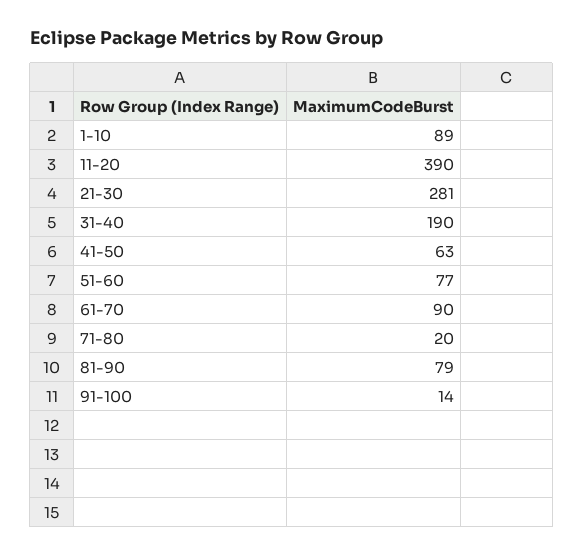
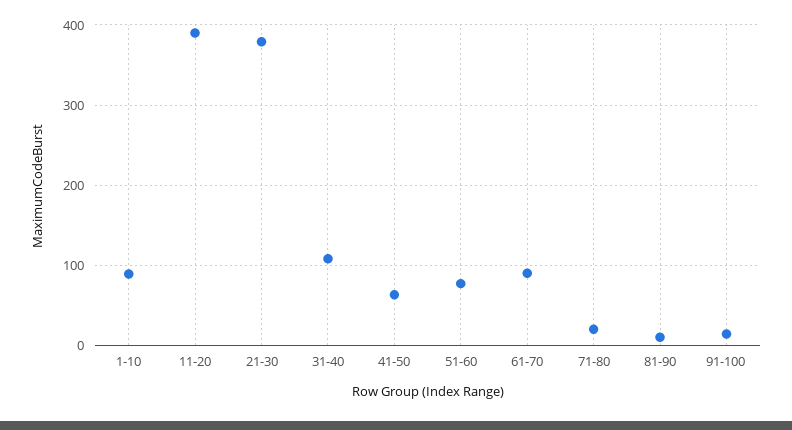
  {
    "1-10": 89,
    "11-20": 390,
-   "21-30": 281,
+   "21-30": 380,
-   "31-40": 190,
+   "31-40": 110,
    "41-50": 63,
    "51-60": 77,
    "61-70": 90,
    "71-80": 20,
-   "81-90": 79,
+   "81-90": 10,
    "91-100": 14
  }

